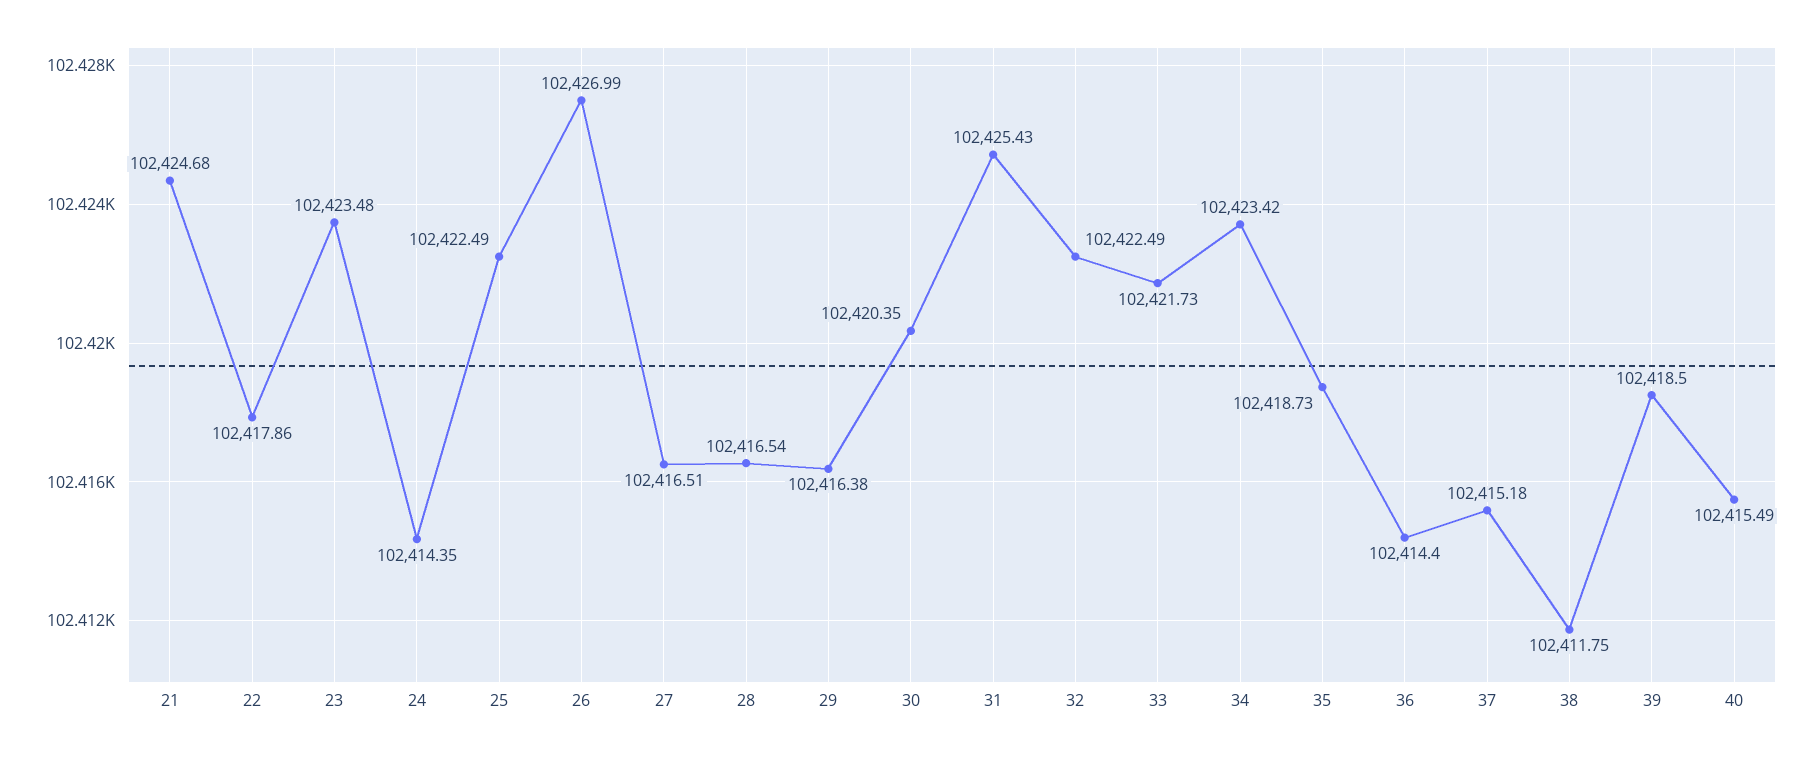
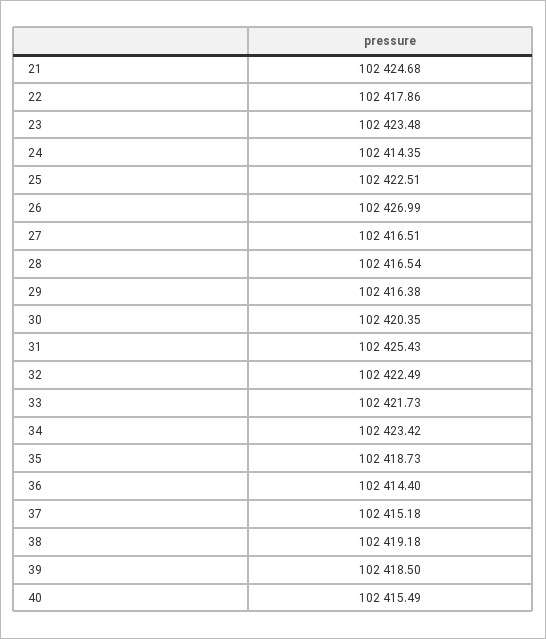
  {
    "21": 102424.68,
    "22": 102417.86,
    "23": 102423.48,
    "24": 102414.35,
-   "25": 102422.49,
+   "25": 102422.51,
    "26": 102426.99,
    "27": 102416.51,
    "28": 102416.54,
    "29": 102416.38,
    "30": 102420.35,
    "31": 102425.43,
    "32": 102422.49,
    "33": 102421.73,
    "34": 102423.42,
    "35": 102418.73,
    "36": 102414.4,
    "37": 102415.18,
-   "38": 102411.75,
+   "38": 102419.18,
    "39": 102418.5,
    "40": 102415.49
  }

